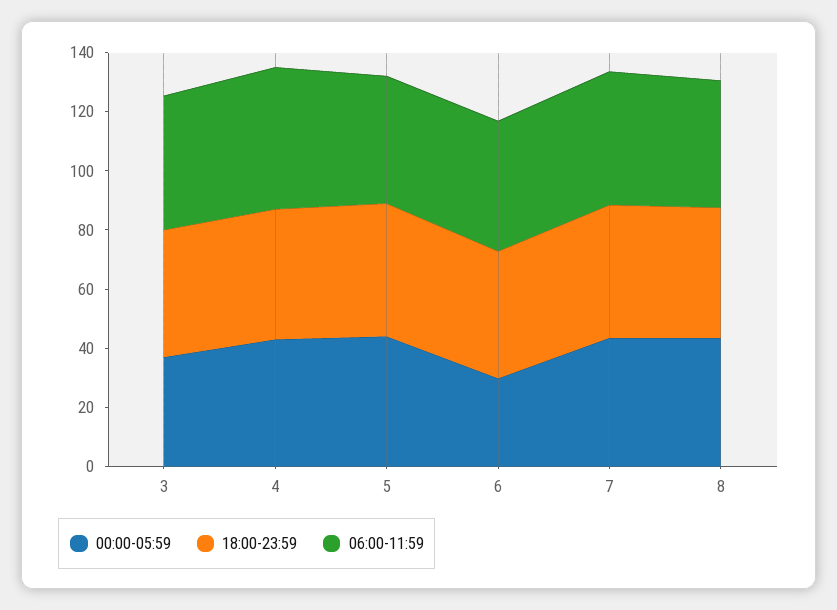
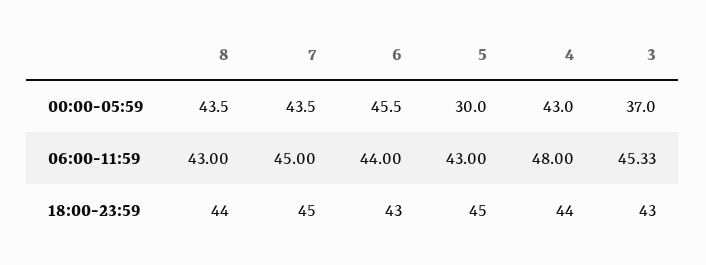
  {
    "00:00-05:59": {
      "3": 37,
      "4": 43,
-     "5": 45,
+     "5": 30,
-     "6": 30,
+     "6": 45.5,
      "7": 43.5,
      "8": 43.5
    },
    "18:00-23:59": {
      "3": 43,
      "4": 44,
      "5": 45,
      "6": 43,
      "7": 45,
      "8": 44
    },
    "06:00-11:59": {
      "3": 45.33,
      "4": 48,
      "5": 43,
      "6": 44,
      "7": 45,
      "8": 43
    }
  }

